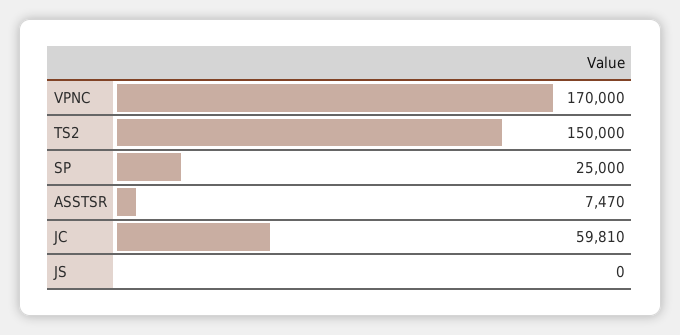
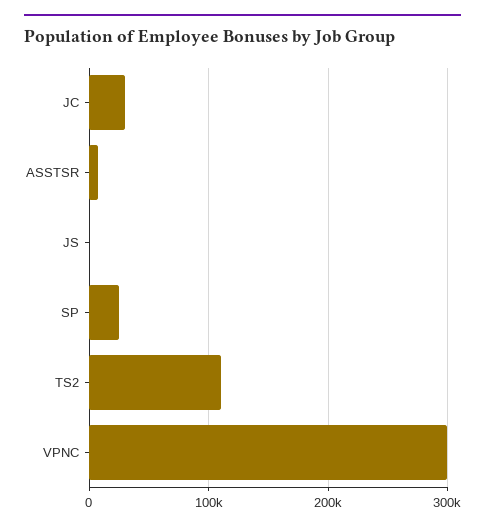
  {
-   "VPNC": 170000,
+   "VPNC": 300000,
-   "TS2": 150000,
+   "TS2": 110000,
    "SP": 25000,
    "ASSTSR": 7470,
-   "JC": 59810,
+   "JC": 30000,
    "JS": 0
  }

